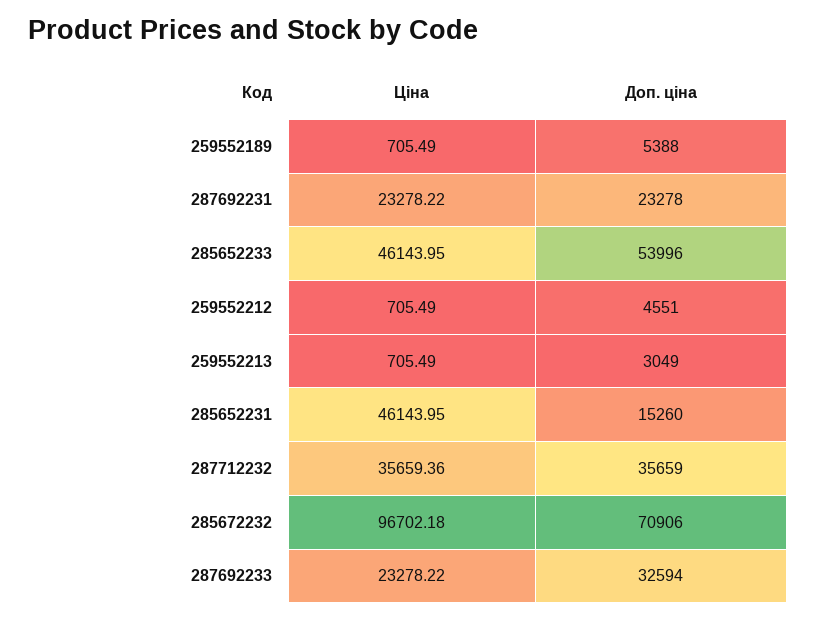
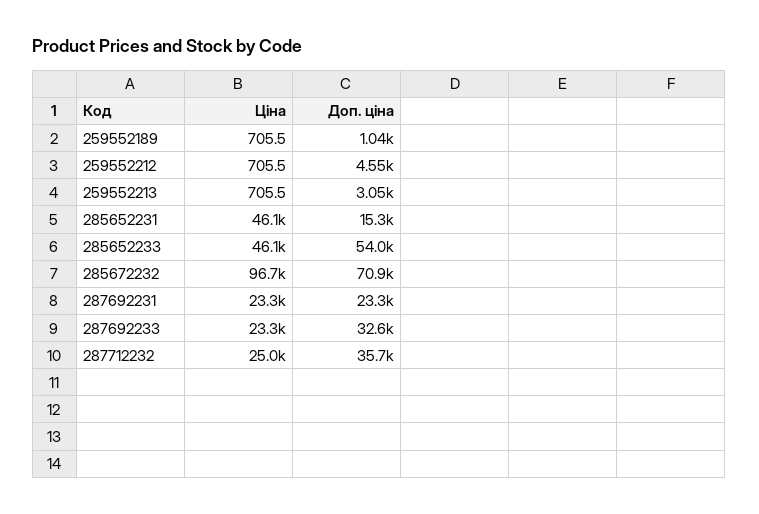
  {
    "Ціна": {
      "259552189": 705.49,
      "287692231": 23278.22,
      "285652233": 46143.95,
      "259552212": 705.49,
      "259552213": 705.49,
      "285652231": 46143.95,
-     "287712232": 35659.36,
+     "287712232": 25000,
      "285672232": 96702.18,
      "287692233": 23278.22
    },
    "Доп. ціна": {
-     "259552189": 5388,
+     "259552189": 1040,
      "287692231": 23278,
      "285652233": 53996,
      "259552212": 4551,
      "259552213": 3049,
      "285652231": 15260,
      "287712232": 35659,
      "285672232": 70906,
      "287692233": 32594
    }
  }

